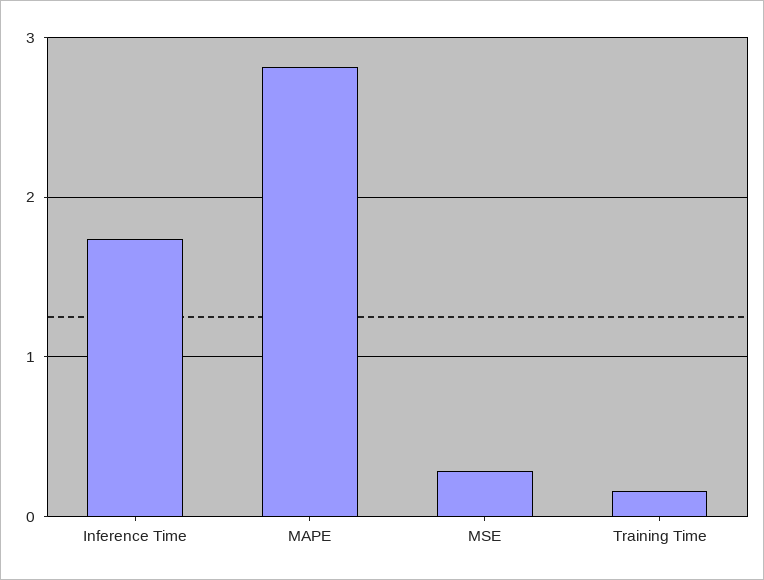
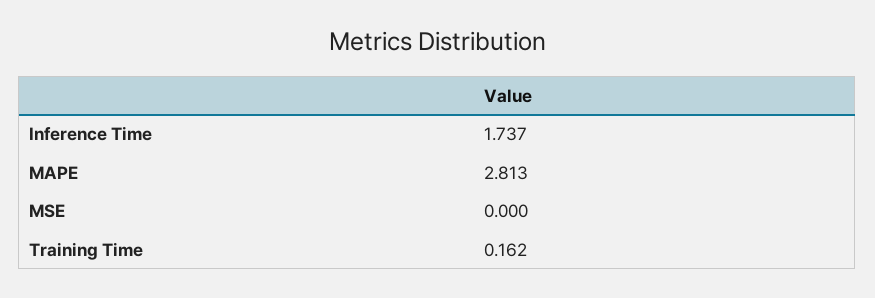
  {
    "Inference Time": 1.737,
    "MAPE": 2.813,
-   "MSE": 0.3,
+   "MSE": 0,
    "Training Time": 0.162
  }

